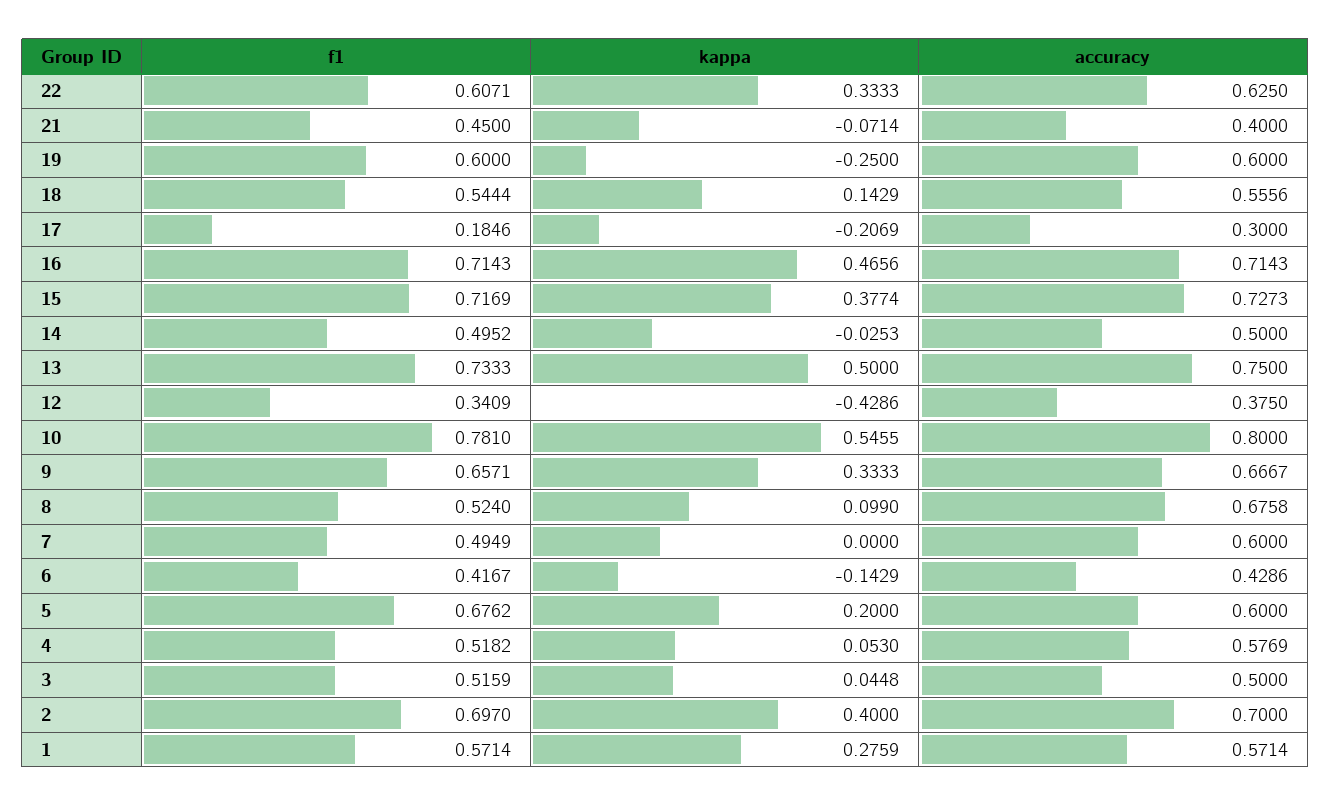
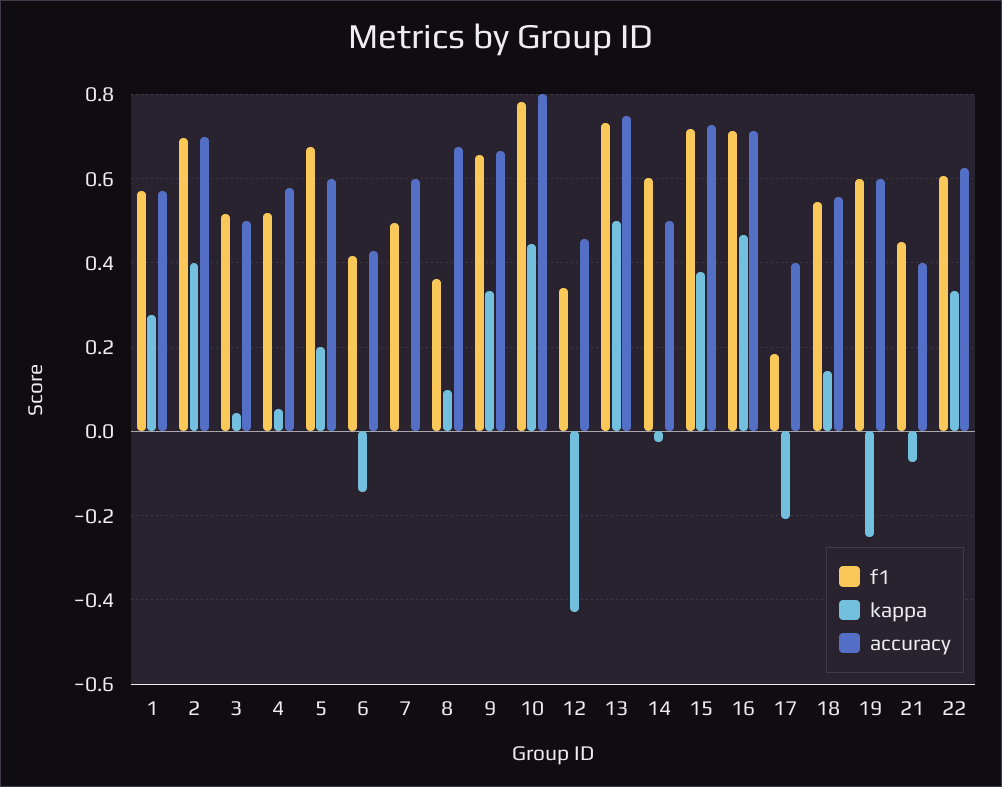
  {
    "f1": {
      "22": 0.6071,
      "21": 0.45,
      "19": 0.6,
      "18": 0.5444,
      "17": 0.1846,
      "16": 0.7143,
      "15": 0.7169,
-     "14": 0.4952,
+     "14": 0.6,
      "13": 0.7333,
      "12": 0.3409,
      "10": 0.781,
      "9": 0.6571,
-     "8": 0.524,
+     "8": 0.36,
      "7": 0.4949,
      "6": 0.4167,
      "5": 0.6762,
      "4": 0.5182,
      "3": 0.5159,
      "2": 0.697,
      "1": 0.5714
    },
    "kappa": {
      "22": 0.3333,
      "21": -0.0714,
      "19": -0.25,
      "18": 0.1429,
      "17": -0.2069,
      "16": 0.4656,
      "15": 0.3774,
      "14": -0.0253,
      "13": 0.5,
      "12": -0.4286,
-     "10": 0.5455,
+     "10": 0.44,
      "9": 0.3333,
      "8": 0.099,
      "7": 0,
      "6": -0.1429,
      "5": 0.2,
      "4": 0.053,
      "3": 0.0448,
      "2": 0.4,
      "1": 0.2759
    },
    "accuracy": {
      "22": 0.625,
      "21": 0.4,
      "19": 0.6,
      "18": 0.5556,
-     "17": 0.3,
+     "17": 0.4,
      "16": 0.7143,
      "15": 0.7273,
      "14": 0.5,
      "13": 0.75,
-     "12": 0.375,
+     "12": 0.46,
      "10": 0.8,
      "9": 0.6667,
      "8": 0.6758,
      "7": 0.6,
      "6": 0.4286,
      "5": 0.6,
      "4": 0.5769,
      "3": 0.5,
      "2": 0.7,
      "1": 0.5714
    }
  }

